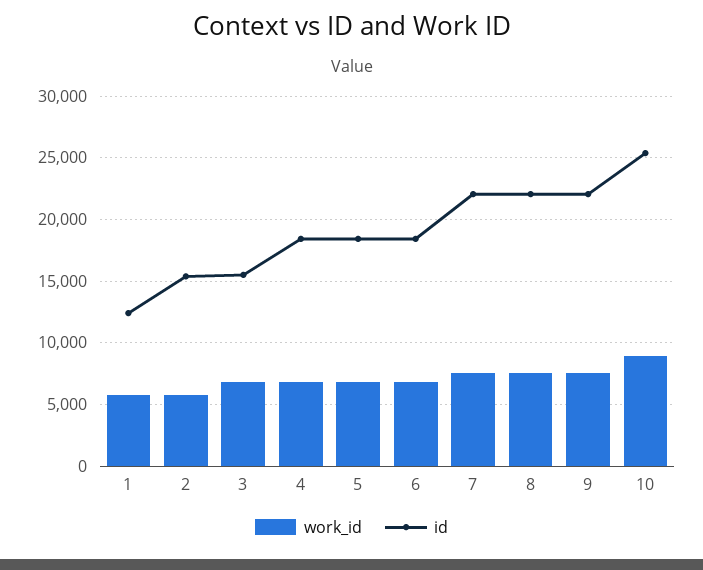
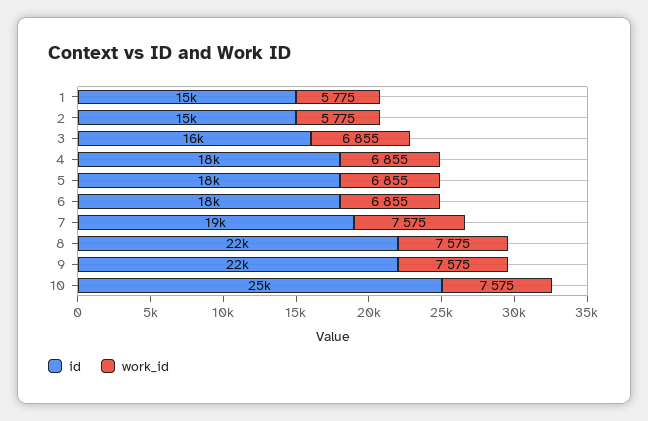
  {
    "work_id": {
      "1": 5775,
      "2": 5775,
      "3": 6855,
      "4": 6855,
      "5": 6855,
      "6": 6855,
      "7": 7575,
      "8": 7575,
      "9": 7575,
-     "10": 9000
+     "10": 7575
    },
    "id": {
-     "1": 12500,
+     "1": 15000,
      "2": 15000,
      "3": 16000,
      "4": 18000,
      "5": 18000,
      "6": 18000,
-     "7": 22000,
+     "7": 19000,
      "8": 22000,
      "9": 22000,
      "10": 25000
    }
  }

